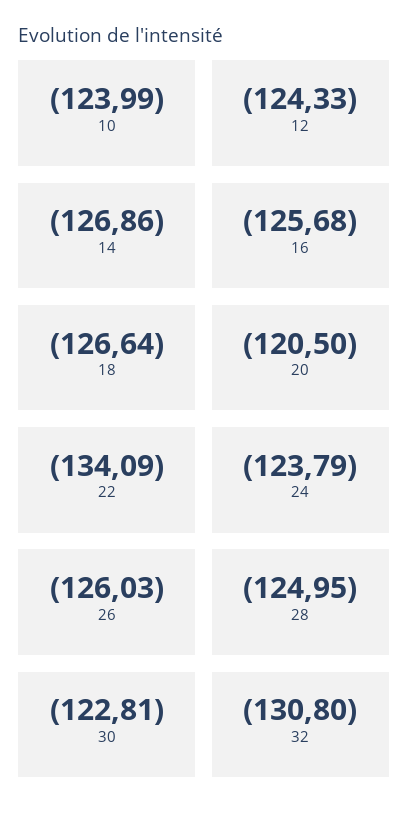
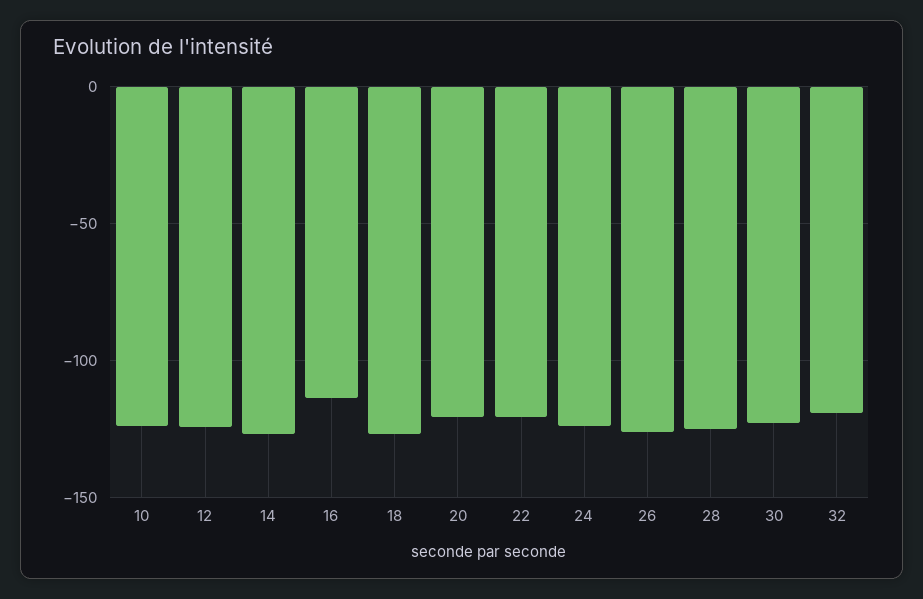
  {
    "10": -123.99,
    "12": -124.33,
    "14": -126.86,
-   "16": -125.68,
+   "16": -115,
    "18": -126.64,
    "20": -120.5,
-   "22": -134.09,
+   "22": -120,
    "24": -123.79,
    "26": -126.03,
    "28": -124.95,
    "30": -122.81,
-   "32": -130.8
+   "32": -120
  }

